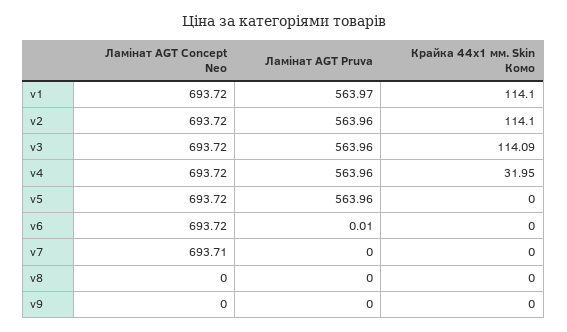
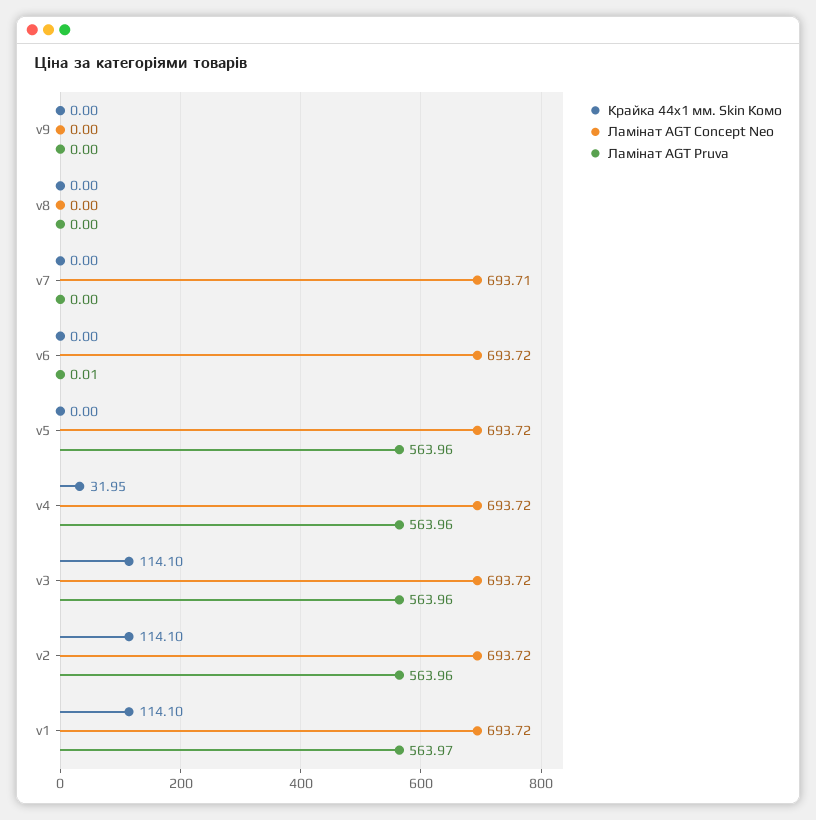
  {
    "Ламінат AGT Concept Neo": {
      "v1": 693.72,
      "v2": 693.72,
      "v3": 693.72,
      "v4": 693.72,
      "v5": 693.72,
      "v6": 693.72,
      "v7": 693.71,
      "v8": 0,
      "v9": 0
    },
    "Ламінат AGT Pruva": {
      "v1": 563.97,
      "v2": 563.96,
      "v3": 563.96,
      "v4": 563.96,
      "v5": 563.96,
      "v6": 0.01,
      "v7": 0,
      "v8": 0,
      "v9": 0
    },
    "Крайка 44x1 мм. Skin Комо": {
      "v1": 114.1,
      "v2": 114.1,
-     "v3": 114.09,
+     "v3": 114.1,
      "v4": 31.95,
      "v5": 0,
      "v6": 0,
      "v7": 0,
      "v8": 0,
      "v9": 0
    }
  }

